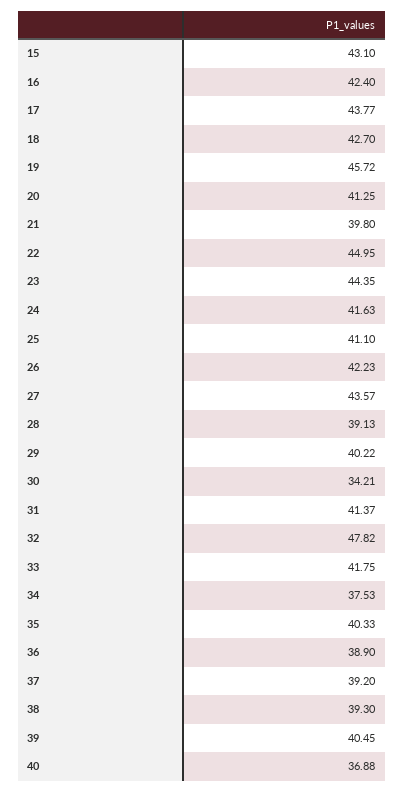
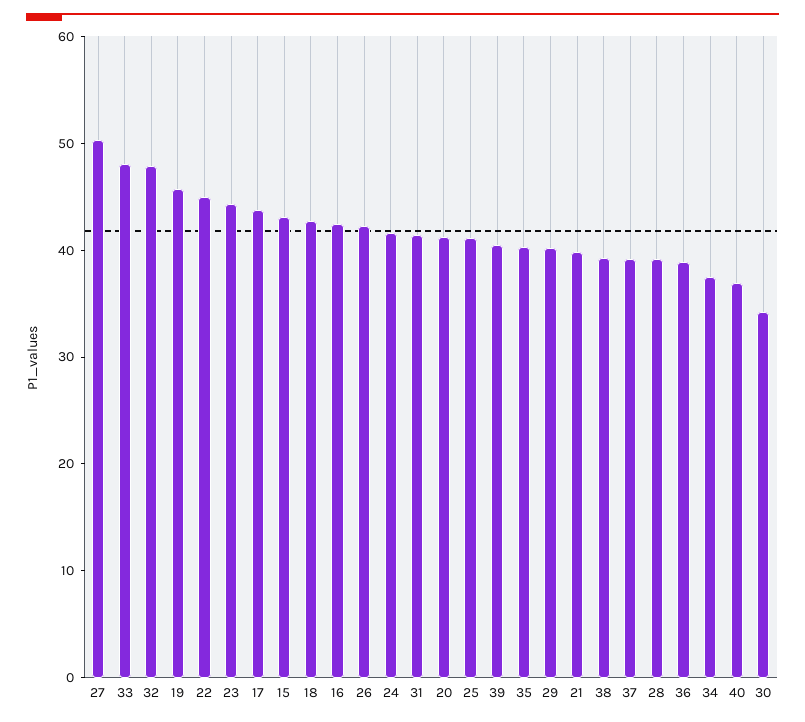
  {
    "15": 43.1,
    "16": 42.4,
    "17": 43.77,
    "18": 42.7,
    "19": 45.72,
    "20": 41.25,
    "21": 39.8,
    "22": 44.95,
    "23": 44.35,
    "24": 41.63,
    "25": 41.1,
    "26": 42.23,
-   "27": 43.57,
+   "27": 50,
    "28": 39.13,
    "29": 40.22,
    "30": 34.21,
    "31": 41.37,
    "32": 47.82,
-   "33": 41.75,
+   "33": 48,
    "34": 37.53,
    "35": 40.33,
    "36": 38.9,
    "37": 39.2,
    "38": 39.3,
    "39": 40.45,
    "40": 36.88
  }

